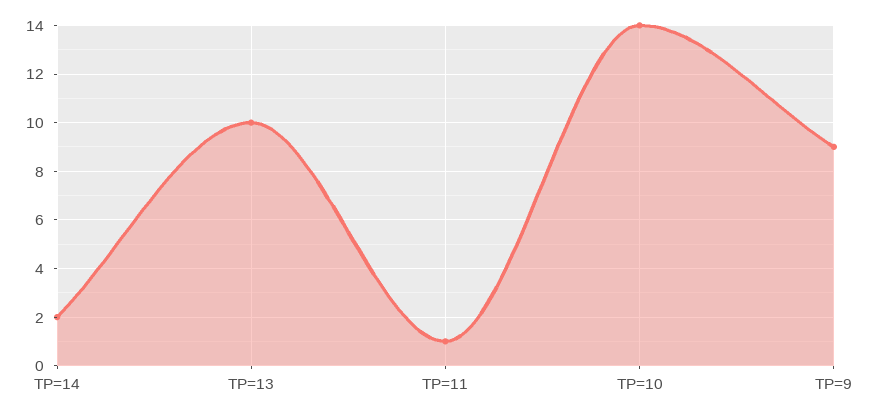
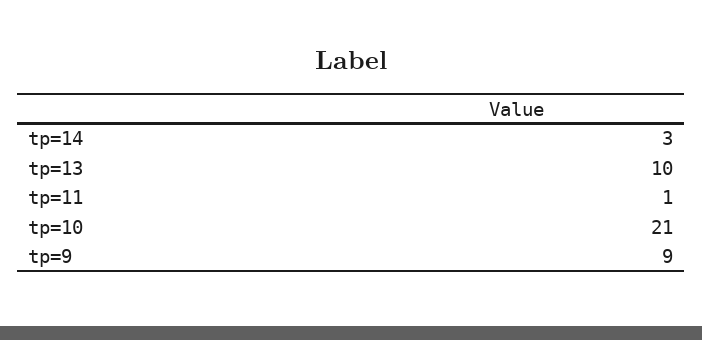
  {
-   "TP=14": 2,
+   "TP=14": 3,
    "TP=13": 10,
    "TP=11": 1,
-   "TP=10": 14,
+   "TP=10": 21,
    "TP=9": 9
  }

